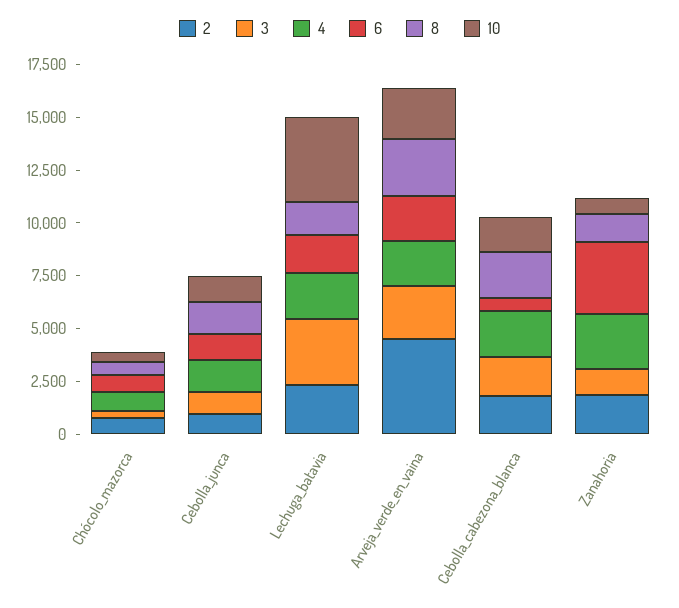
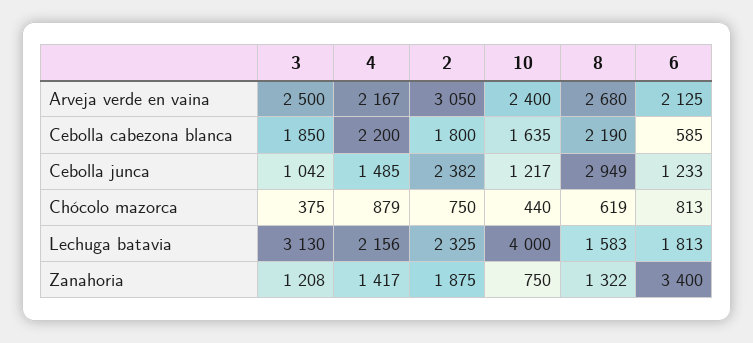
  {
    "2": {
      "Chócolo_mazorca": 750,
-     "Cebolla_junca": 1000,
+     "Cebolla_junca": 2382,
      "Lechuga_batavia": 2325,
-     "Arveja_verde_en_vaina": 4500,
+     "Arveja_verde_en_vaina": 3050,
      "Cebolla_cabezona_blanca": 1800,
      "Zanahoria": 1875
    },
    "3": {
      "Chócolo_mazorca": 375,
      "Cebolla_junca": 1042,
      "Lechuga_batavia": 3130,
      "Arveja_verde_en_vaina": 2500,
      "Cebolla_cabezona_blanca": 1850,
      "Zanahoria": 1208
    },
    "4": {
      "Chócolo_mazorca": 879,
      "Cebolla_junca": 1485,
      "Lechuga_batavia": 2156,
      "Arveja_verde_en_vaina": 2167,
      "Cebolla_cabezona_blanca": 2200,
-     "Zanahoria": 2500
+     "Zanahoria": 1417
    },
    "6": {
      "Chócolo_mazorca": 813,
      "Cebolla_junca": 1233,
      "Lechuga_batavia": 1813,
      "Arveja_verde_en_vaina": 2125,
      "Cebolla_cabezona_blanca": 585,
      "Zanahoria": 3400
    },
    "8": {
      "Chócolo_mazorca": 619,
-     "Cebolla_junca": 1500,
+     "Cebolla_junca": 2949,
      "Lechuga_batavia": 1583,
      "Arveja_verde_en_vaina": 2680,
      "Cebolla_cabezona_blanca": 2190,
      "Zanahoria": 1322
    },
    "10": {
      "Chócolo_mazorca": 440,
      "Cebolla_junca": 1217,
      "Lechuga_batavia": 4000,
      "Arveja_verde_en_vaina": 2400,
      "Cebolla_cabezona_blanca": 1635,
      "Zanahoria": 750
    }
  }

